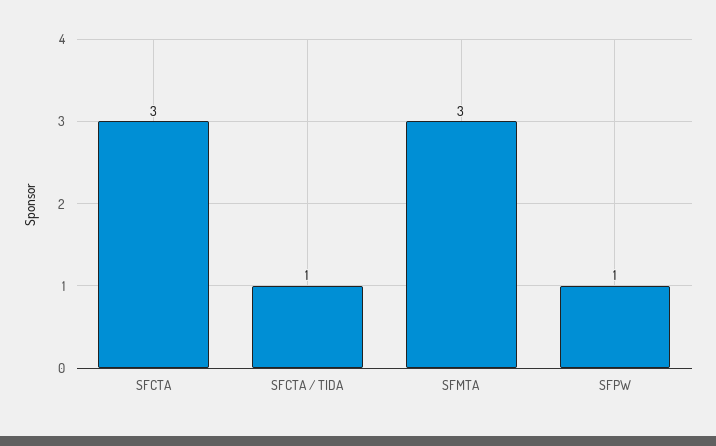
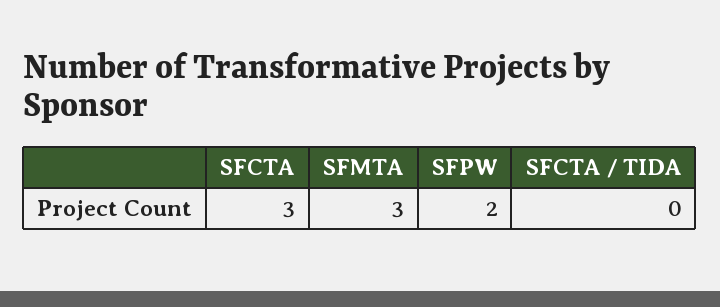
  {
    "SFCTA": 3,
-   "SFCTA / TIDA": 1,
+   "SFCTA / TIDA": 0,
    "SFMTA": 3,
-   "SFPW": 1
+   "SFPW": 2
  }

